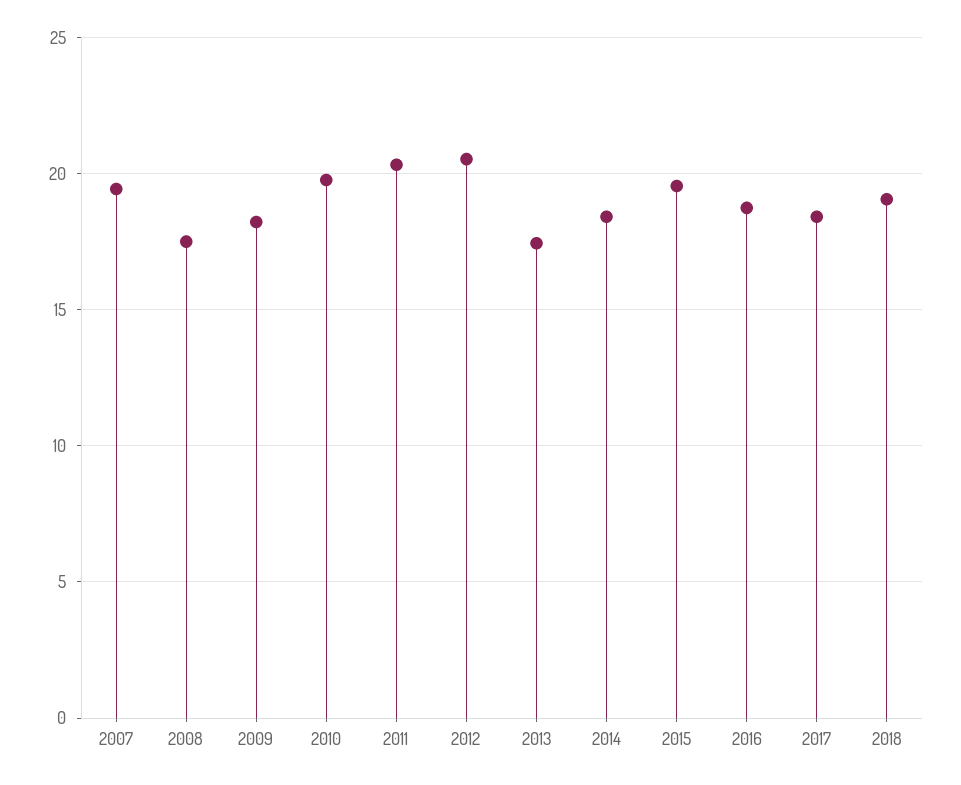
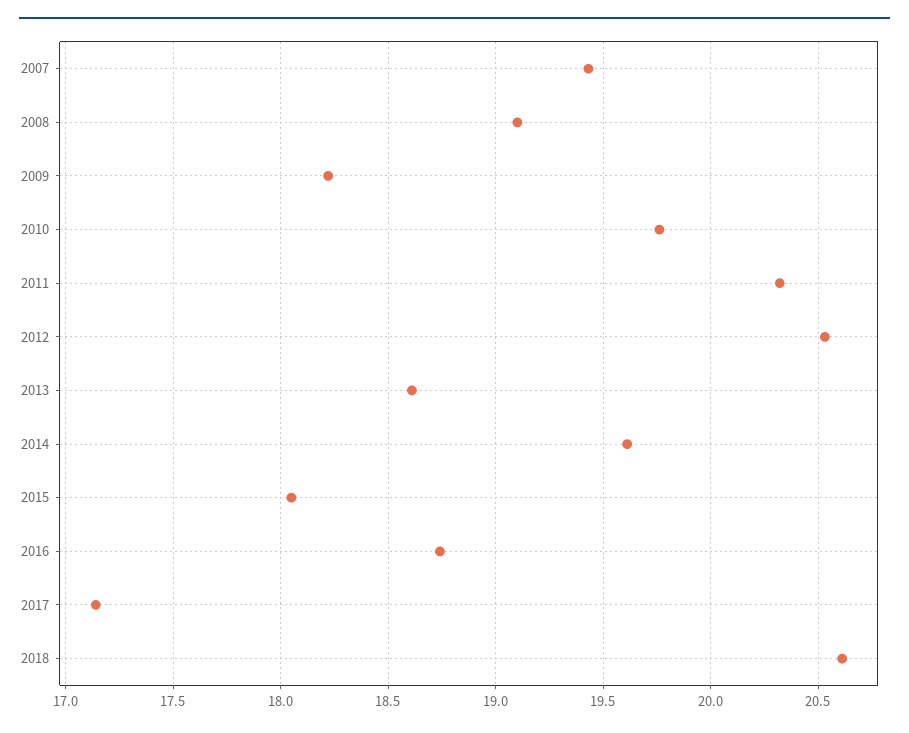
  {
    "2007": 19.45,
-   "2008": 17.5,
+   "2008": 19.1,
    "2009": 18.2,
    "2010": 19.75,
    "2011": 20.3,
    "2012": 20.55,
-   "2013": 17.5,
+   "2013": 18.6,
-   "2014": 18.5,
+   "2014": 19.6,
-   "2015": 19.5,
+   "2015": 18.05,
    "2016": 18.75,
-   "2017": 18.5,
+   "2017": 17.15,
-   "2018": 19
+   "2018": 20.6
  }

